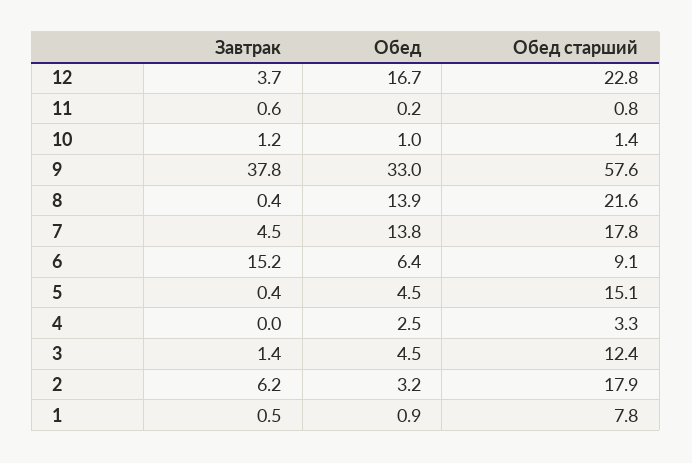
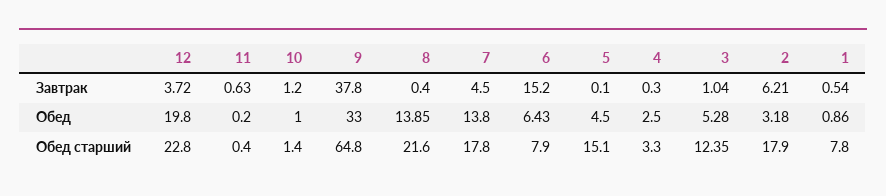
  {
    "Завтрак": {
      "12": 3.72,
      "11": 0.63,
      "10": 1.2,
      "9": 37.8,
      "8": 0.4,
      "7": 4.5,
      "6": 15.2,
-     "5": 0.4,
+     "5": 0.1,
-     "4": 0,
+     "4": 0.3,
-     "3": 1.4,
+     "3": 1.04,
      "2": 6.21,
      "1": 0.54
    },
    "Обед": {
-     "12": 16.7,
+     "12": 19.8,
      "11": 0.2,
      "10": 1,
      "9": 33,
      "8": 13.85,
      "7": 13.8,
      "6": 6.43,
      "5": 4.5,
      "4": 2.5,
-     "3": 4.5,
+     "3": 5.28,
      "2": 3.18,
      "1": 0.86
    },
    "Обед старший": {
      "12": 22.8,
-     "11": 0.8,
+     "11": 0.4,
      "10": 1.4,
-     "9": 57.6,
+     "9": 64.8,
      "8": 21.6,
      "7": 17.8,
-     "6": 9.1,
+     "6": 7.9,
      "5": 15.1,
      "4": 3.3,
      "3": 12.35,
      "2": 17.9,
      "1": 7.8
    }
  }

